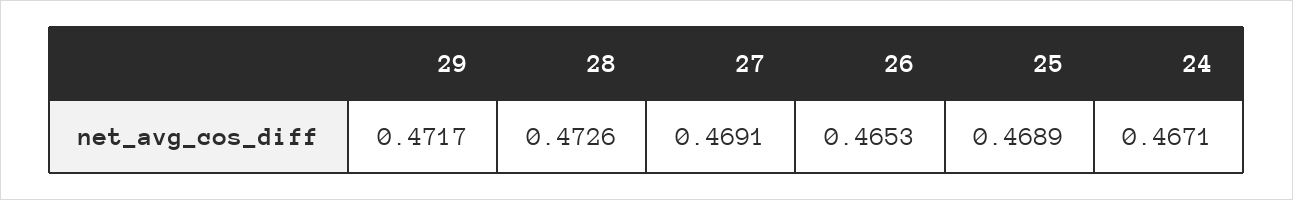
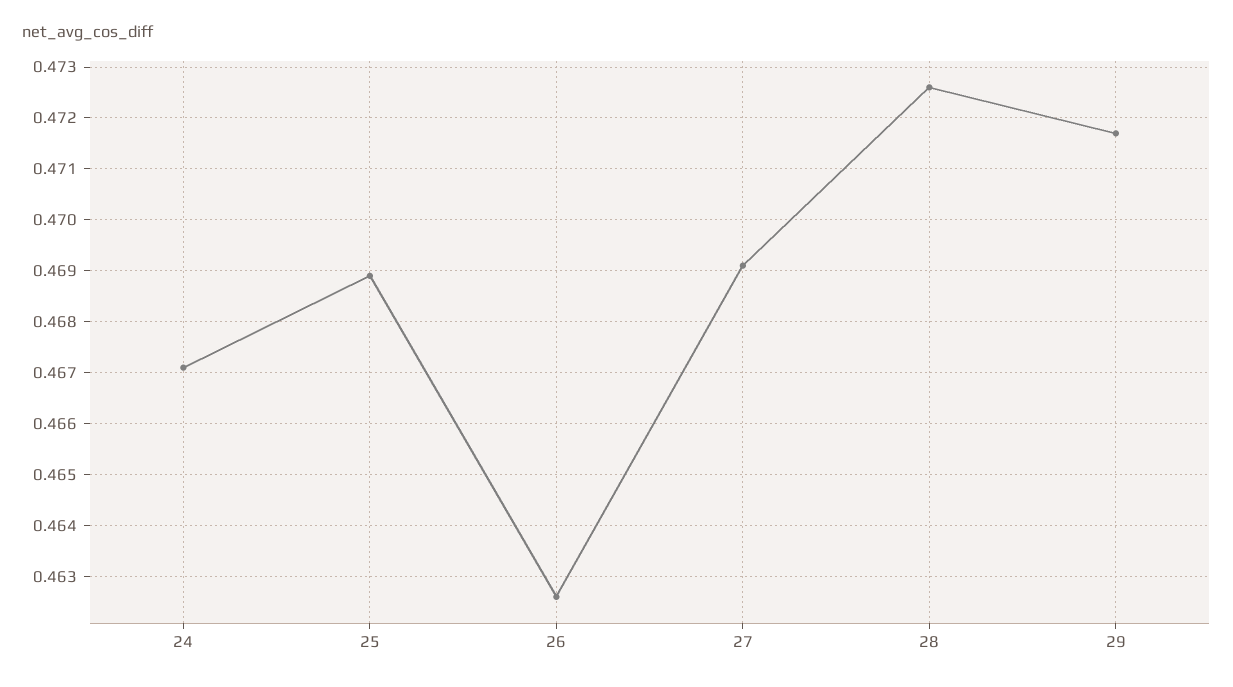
  {
    "29": 0.4717,
    "28": 0.4726,
    "27": 0.4691,
-   "26": 0.4653,
+   "26": 0.4625,
    "25": 0.4689,
    "24": 0.4671
  }

